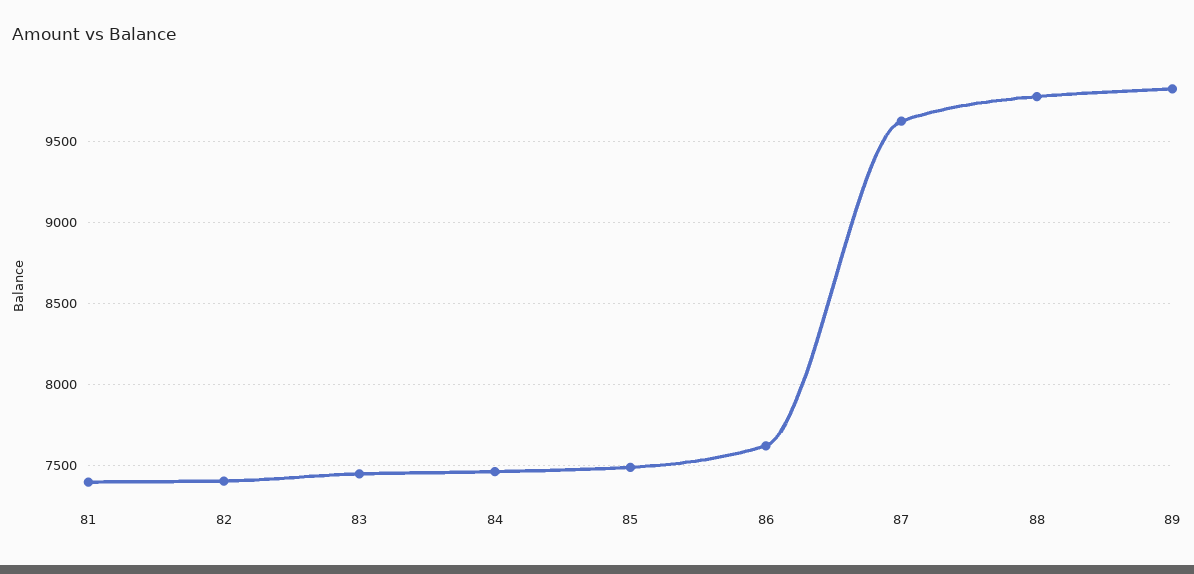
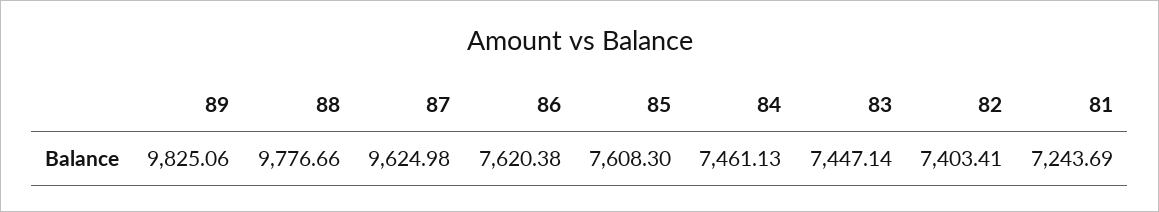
  {
-   "81": 7400,
+   "81": 7243.69,
    "82": 7403.41,
    "83": 7447.14,
    "84": 7461.13,
-   "85": 7500,
+   "85": 7608.3,
    "86": 7620.38,
    "87": 9624.98,
    "88": 9776.66,
    "89": 9825.06
  }

